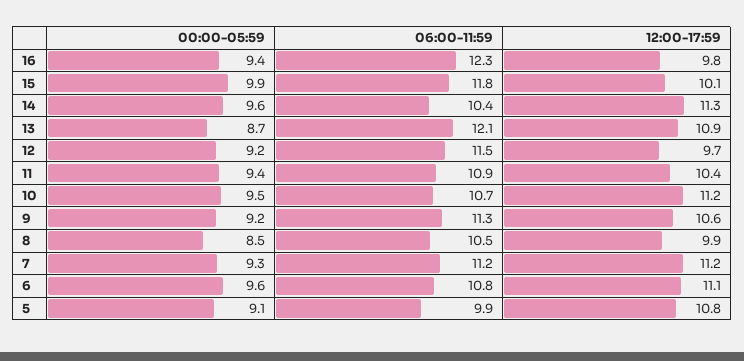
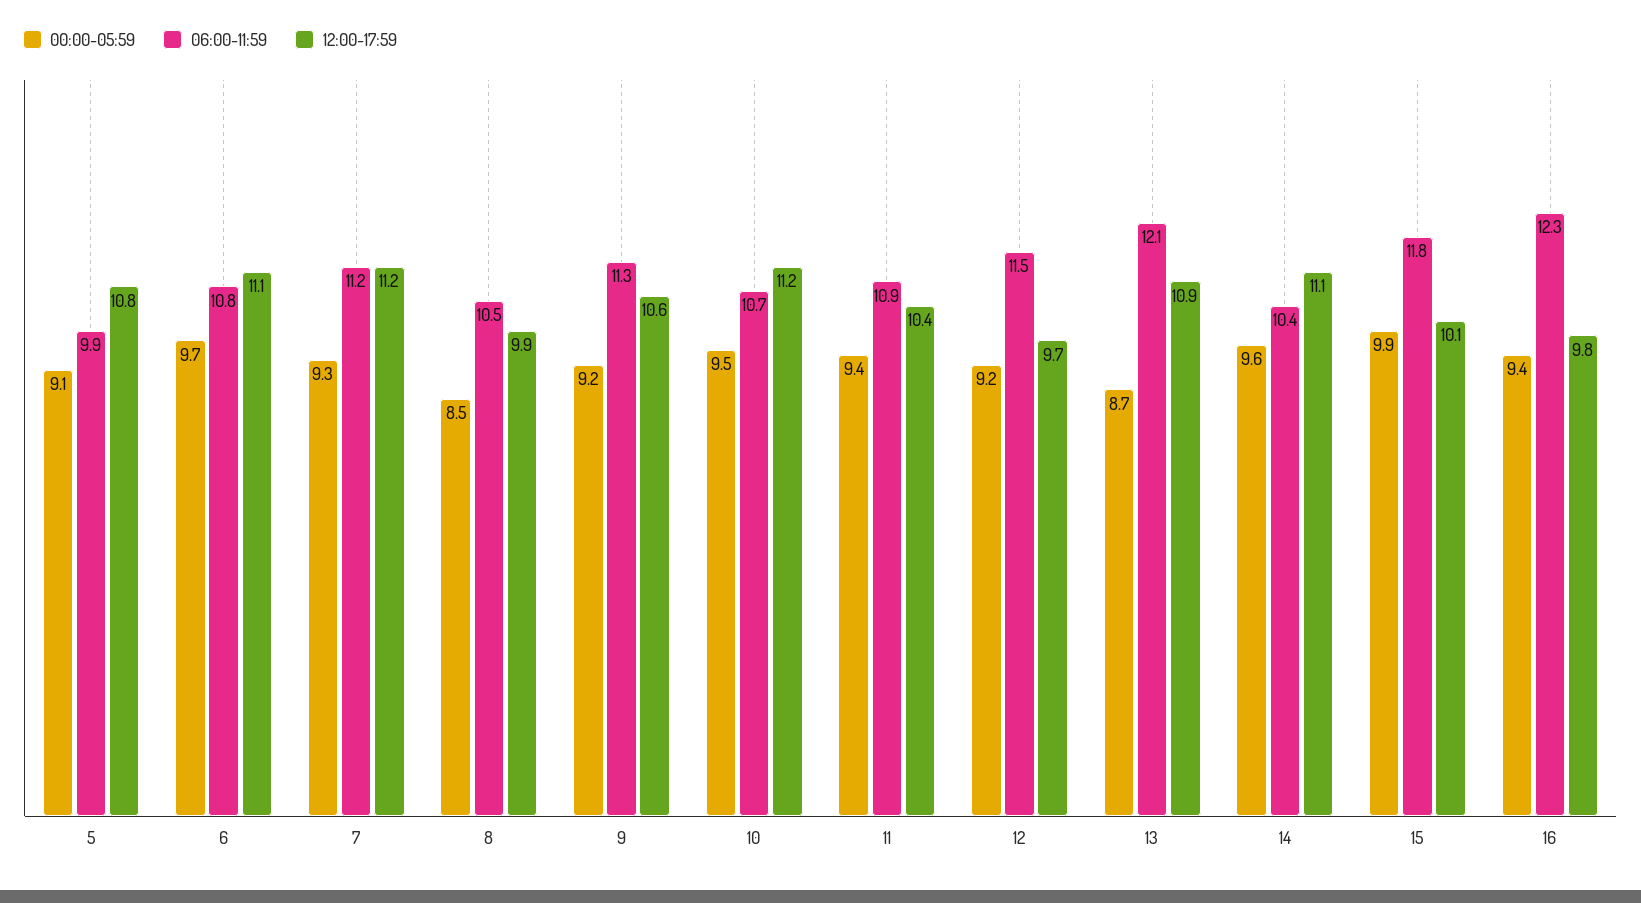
  {
    "00:00-05:59": {
      "16": 9.4,
      "15": 9.9,
      "14": 9.6,
      "13": 8.7,
      "12": 9.2,
      "11": 9.4,
      "10": 9.5,
      "9": 9.2,
      "8": 8.5,
      "7": 9.3,
-     "6": 9.6,
+     "6": 9.7,
      "5": 9.1
    },
    "06:00-11:59": {
      "16": 12.3,
      "15": 11.8,
      "14": 10.4,
      "13": 12.1,
      "12": 11.5,
      "11": 10.9,
      "10": 10.7,
      "9": 11.3,
      "8": 10.5,
      "7": 11.2,
      "6": 10.8,
      "5": 9.9
    },
    "12:00-17:59": {
      "16": 9.8,
      "15": 10.1,
-     "14": 11.3,
+     "14": 11.1,
      "13": 10.9,
      "12": 9.7,
      "11": 10.4,
      "10": 11.2,
      "9": 10.6,
      "8": 9.9,
      "7": 11.2,
      "6": 11.1,
      "5": 10.8
    }
  }

